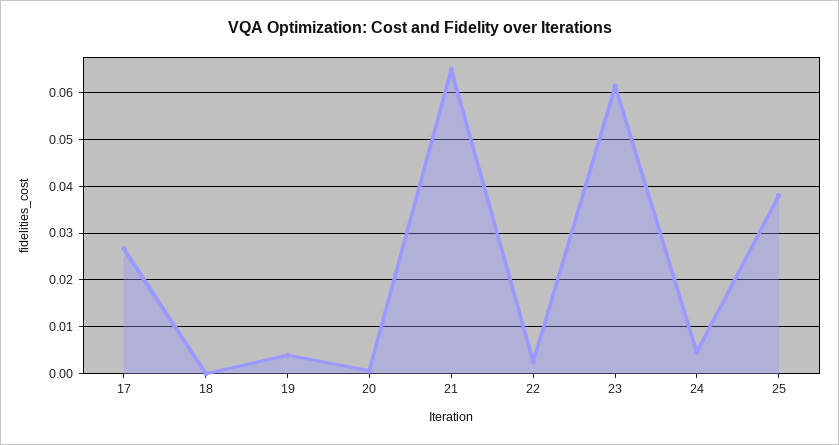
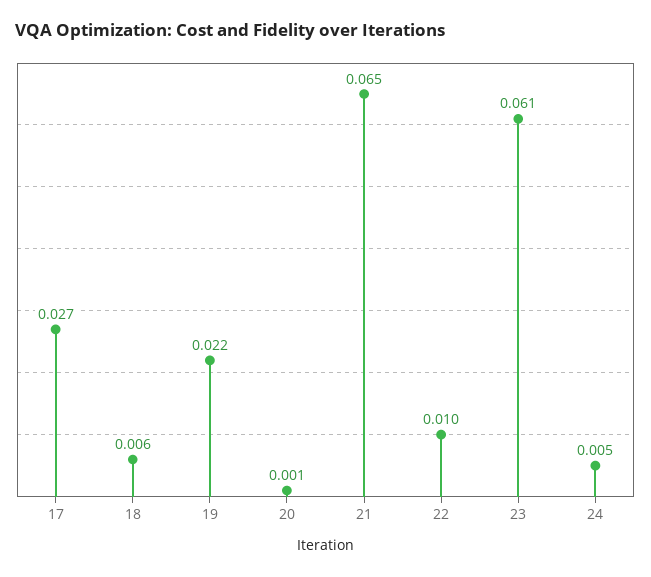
  {
    "17": 0.027,
-   "18": 0,
+   "18": 0.006,
-   "19": 0.004,
+   "19": 0.022,
    "20": 0.001,
    "21": 0.065,
-   "22": 0.002,
+   "22": 0.01,
    "23": 0.061,
-   "24": 0.005,
+   "24": 0.005
-   "25": 0.038
  }

